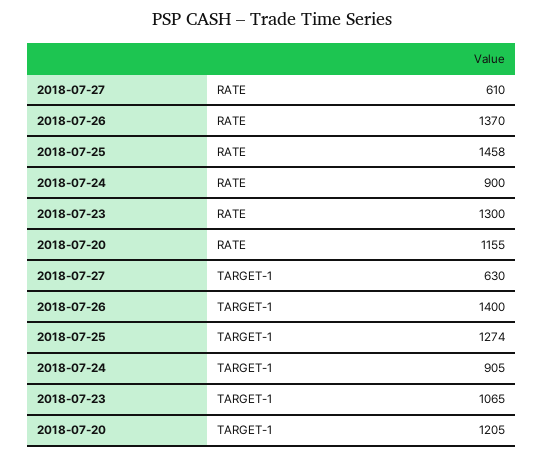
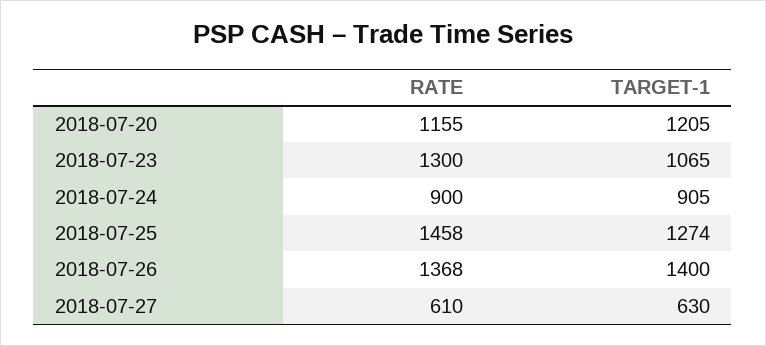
  {
    "2018-07-27": {
      "RATE": 610,
      "TARGET-1": 630
    },
    "2018-07-26": {
-     "RATE": 1370,
+     "RATE": 1368,
      "TARGET-1": 1400
    },
    "2018-07-25": {
      "RATE": 1458,
      "TARGET-1": 1274
    },
    "2018-07-24": {
      "RATE": 900,
      "TARGET-1": 905
    },
    "2018-07-23": {
      "RATE": 1300,
      "TARGET-1": 1065
    },
    "2018-07-20": {
      "RATE": 1155,
      "TARGET-1": 1205
    }
  }

